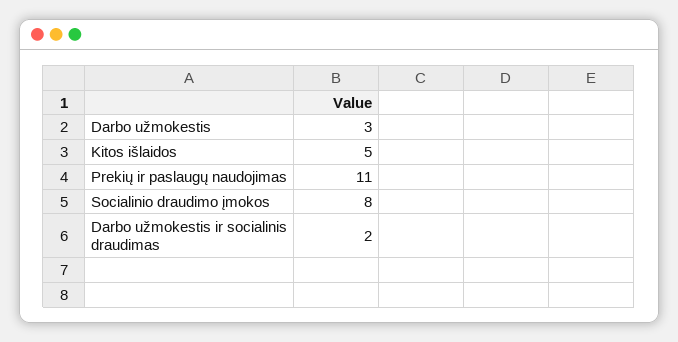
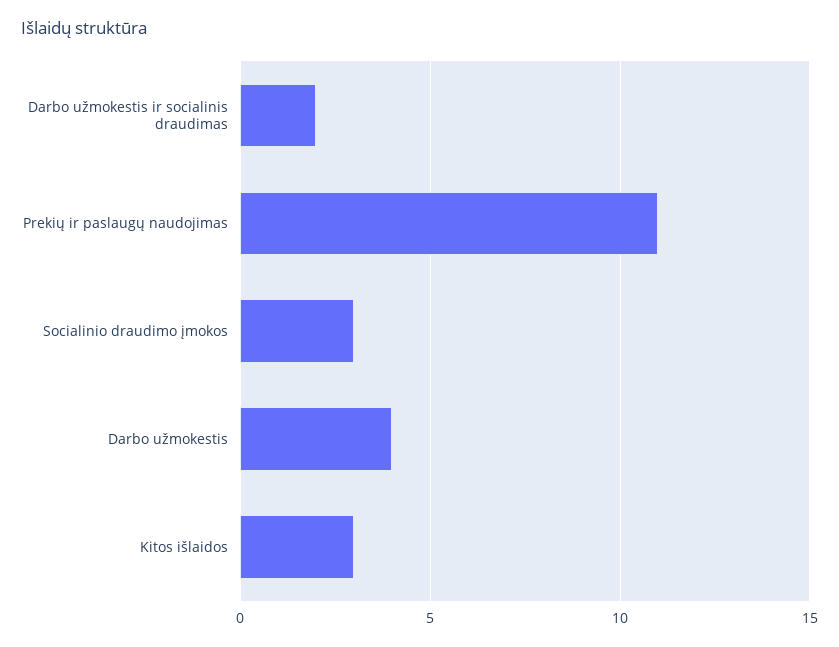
  {
-   "Darbo užmokestis": 3,
+   "Darbo užmokestis": 4,
-   "Kitos išlaidos": 5,
+   "Kitos išlaidos": 3,
    "Prekių ir paslaugų naudojimas": 11,
-   "Socialinio draudimo įmokos": 8,
+   "Socialinio draudimo įmokos": 3,
    "Darbo užmokestis ir socialinis draudimas": 2
  }

